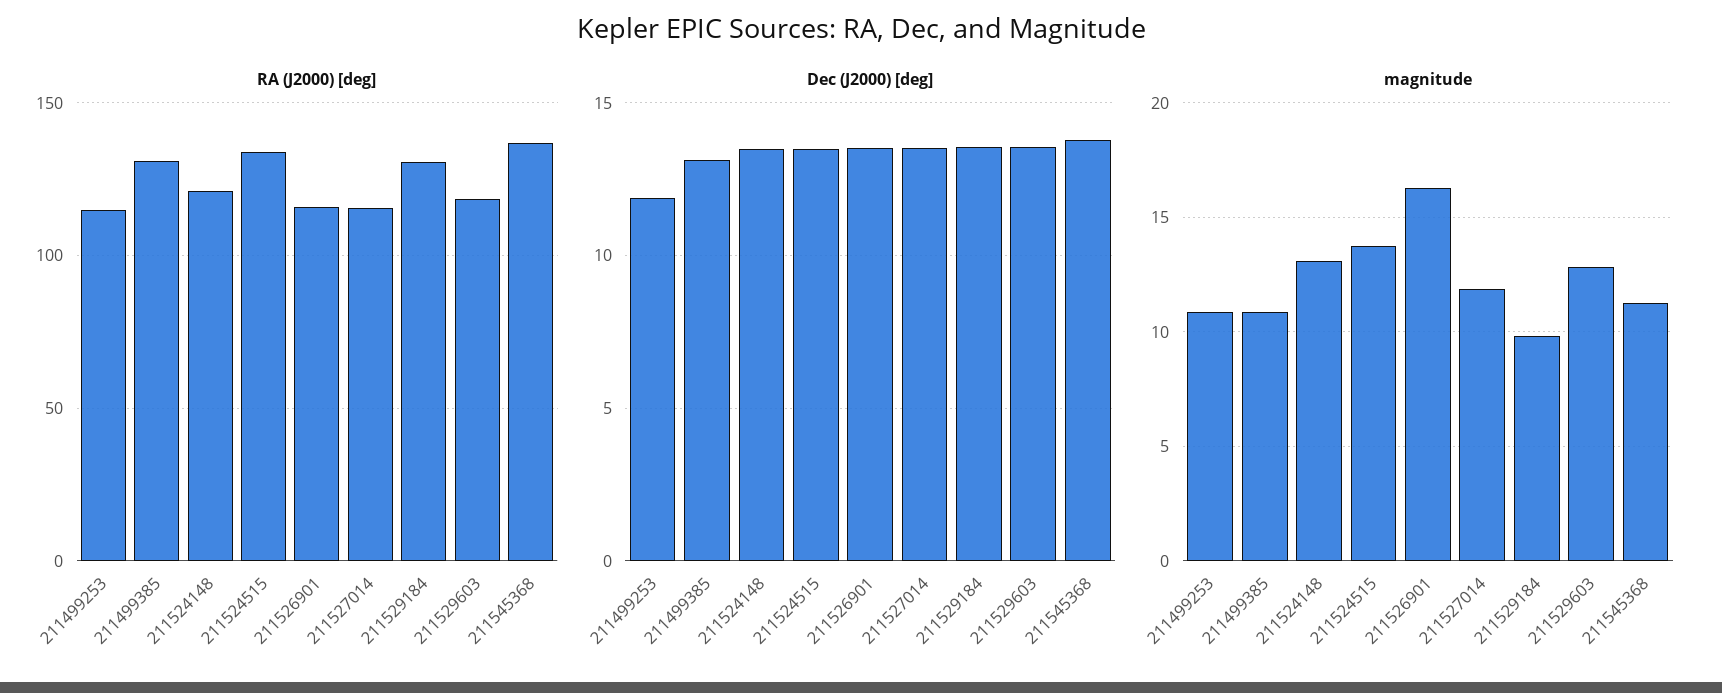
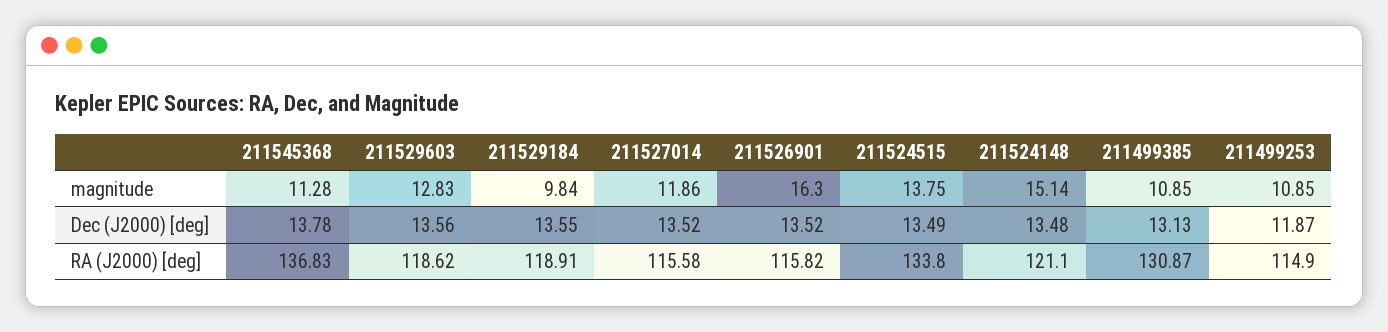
  {
    "RA (J2000) [deg]": {
      "211499253": 114.9,
      "211499385": 130.87,
      "211524148": 121.1,
      "211524515": 133.8,
      "211526901": 115.82,
      "211527014": 115.58,
-     "211529184": 130,
+     "211529184": 118.91,
      "211529603": 118.62,
      "211545368": 136.83
    },
    "Dec (J2000) [deg]": {
      "211499253": 11.87,
      "211499385": 13.13,
      "211524148": 13.48,
      "211524515": 13.49,
      "211526901": 13.52,
      "211527014": 13.52,
      "211529184": 13.55,
      "211529603": 13.56,
      "211545368": 13.78
    },
    "magnitude": {
      "211499253": 10.85,
      "211499385": 10.85,
-     "211524148": 13,
+     "211524148": 15.14,
      "211524515": 13.75,
      "211526901": 16.3,
      "211527014": 11.86,
      "211529184": 9.84,
      "211529603": 12.83,
      "211545368": 11.28
    }
  }

